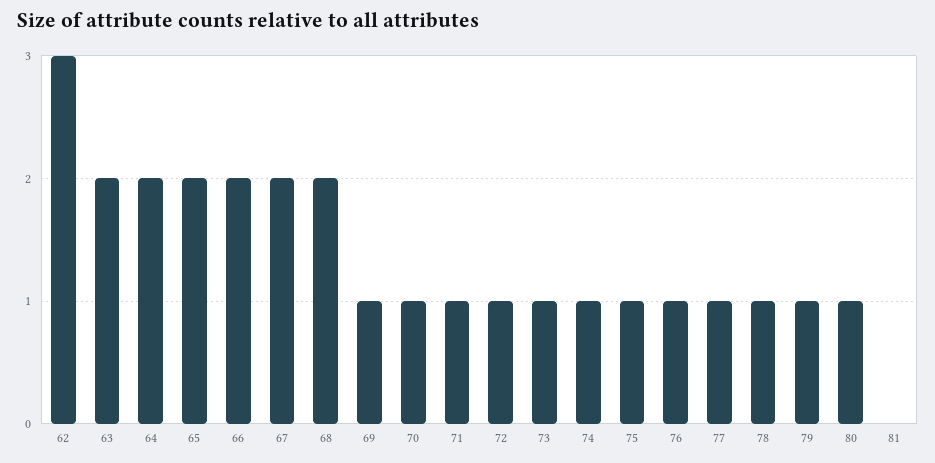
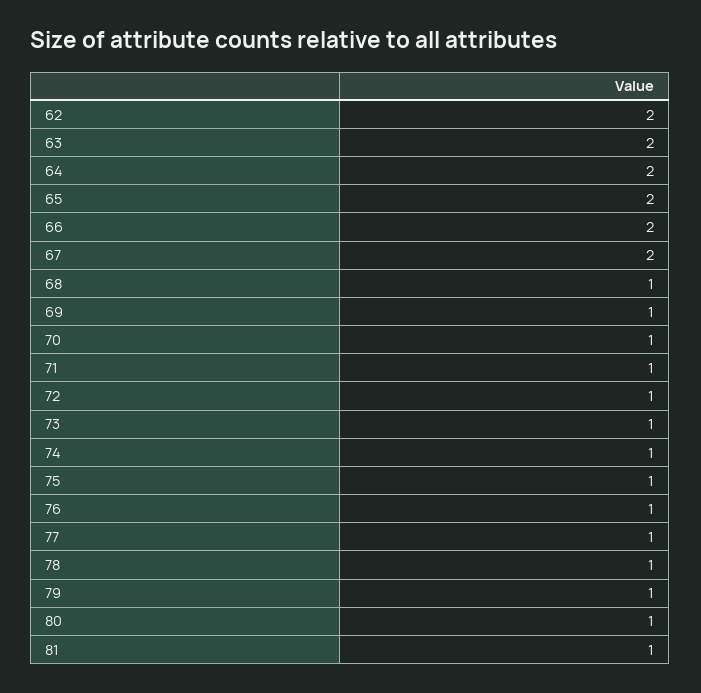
  {
-   "62": 3,
+   "62": 2,
    "63": 2,
    "64": 2,
    "65": 2,
    "66": 2,
    "67": 2,
-   "68": 2,
+   "68": 1,
    "69": 1,
    "70": 1,
    "71": 1,
    "72": 1,
    "73": 1,
    "74": 1,
    "75": 1,
    "76": 1,
    "77": 1,
    "78": 1,
    "79": 1,
    "80": 1,
-   "81": 0
+   "81": 1
  }

